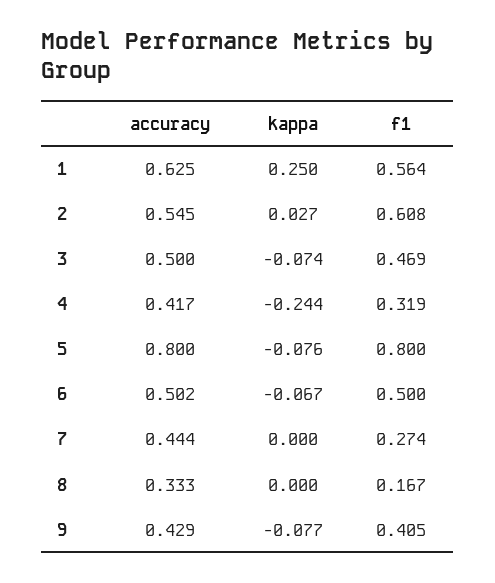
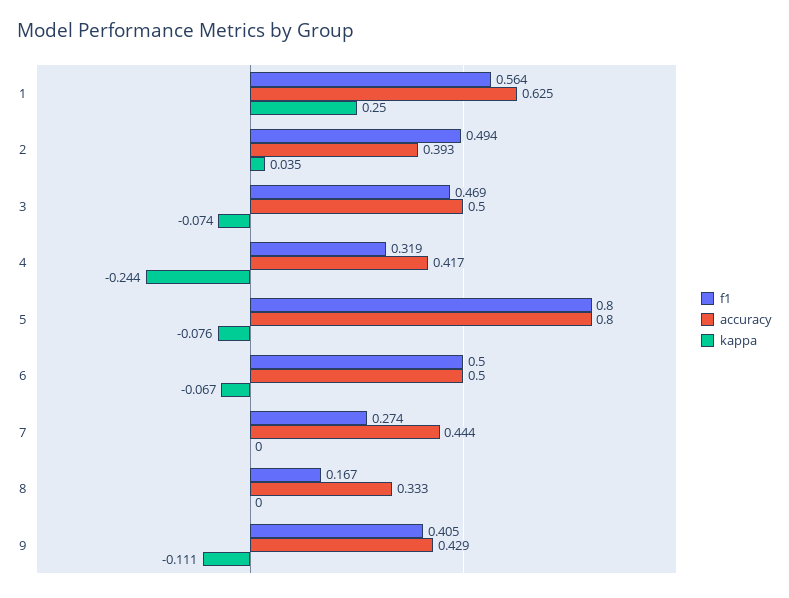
  {
    "accuracy": {
      "1": 0.625,
-     "2": 0.545,
+     "2": 0.393,
      "3": 0.5,
      "4": 0.417,
      "5": 0.8,
-     "6": 0.502,
+     "6": 0.5,
      "7": 0.444,
      "8": 0.333,
      "9": 0.429
    },
    "kappa": {
      "1": 0.25,
-     "2": 0.027,
+     "2": 0.035,
      "3": -0.074,
      "4": -0.244,
      "5": -0.076,
      "6": -0.067,
      "7": 0,
      "8": 0,
-     "9": -0.077
+     "9": -0.111
    },
    "f1": {
      "1": 0.564,
-     "2": 0.608,
+     "2": 0.494,
      "3": 0.469,
      "4": 0.319,
      "5": 0.8,
      "6": 0.5,
      "7": 0.274,
      "8": 0.167,
      "9": 0.405
    }
  }

